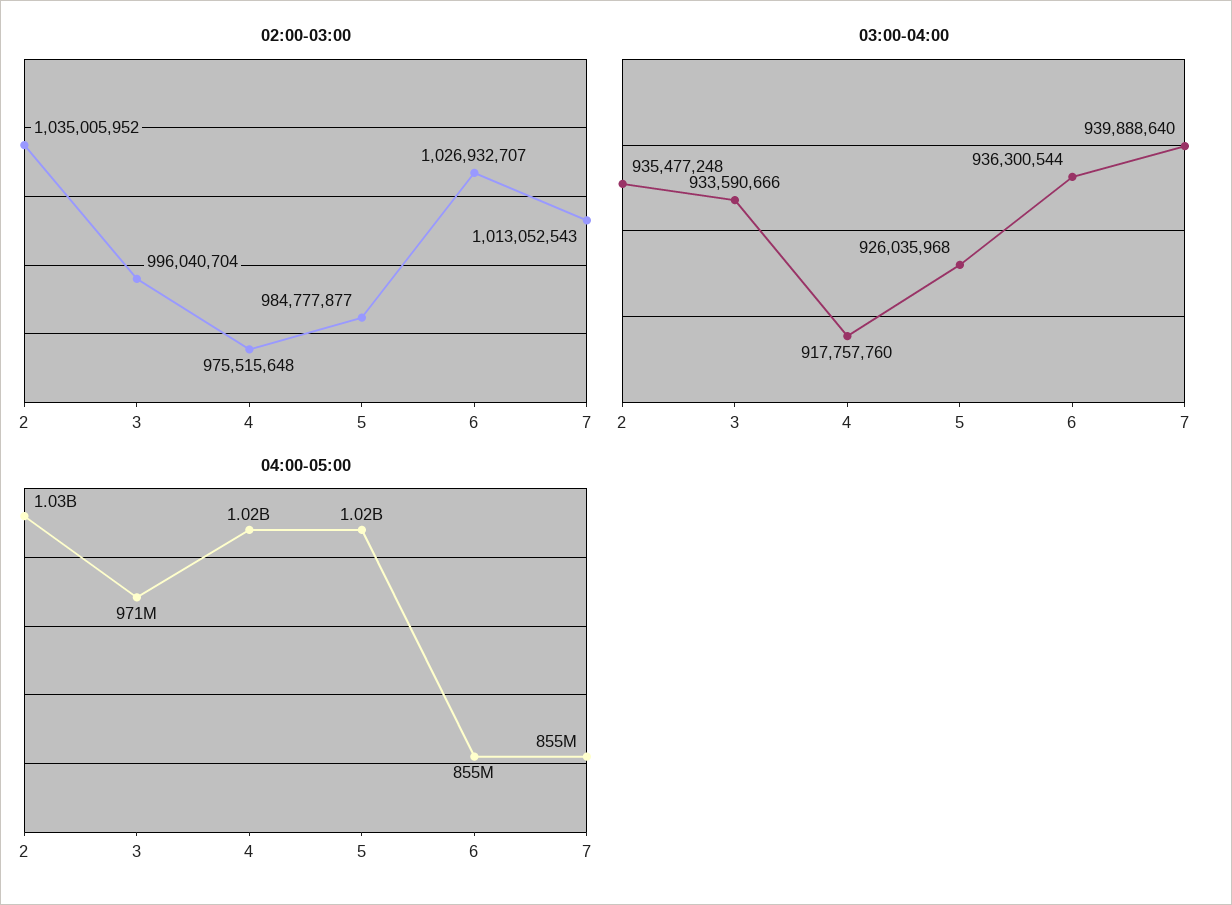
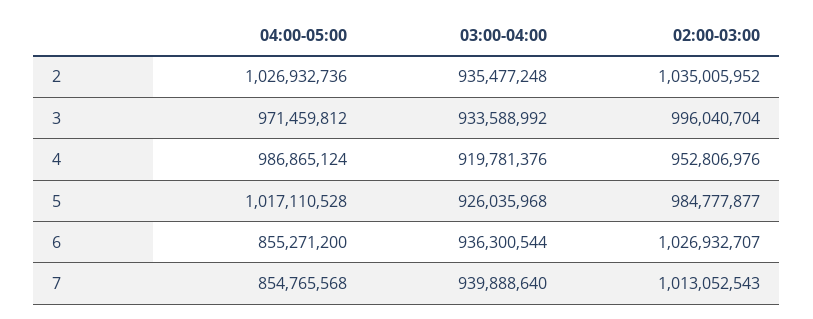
  {
    "02:00-03:00": {
      "2": 1035005952,
      "3": 996040704,
-     "4": 975515648,
+     "4": 952806976,
      "5": 984777877,
      "6": 1026932707,
      "7": 1013052543
    },
    "03:00-04:00": {
      "2": 935477248,
-     "3": 933590666,
+     "3": 933588992,
-     "4": 917757760,
+     "4": 919781376,
      "5": 926035968,
      "6": 936300544,
      "7": 939888640
    },
    "04:00-05:00": {
      "2": 1026932736,
      "3": 971459812,
-     "4": 1020000000,
+     "4": 986865124,
      "5": 1017110528,
      "6": 855271200,
      "7": 854765568
    }
  }

